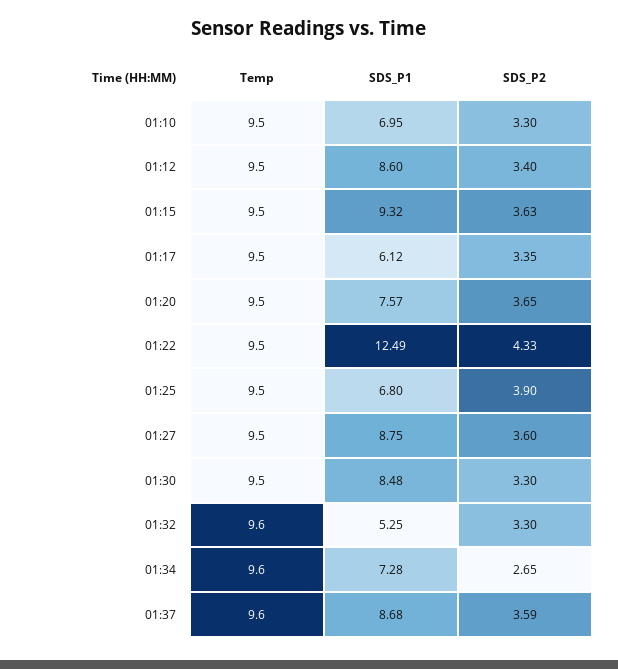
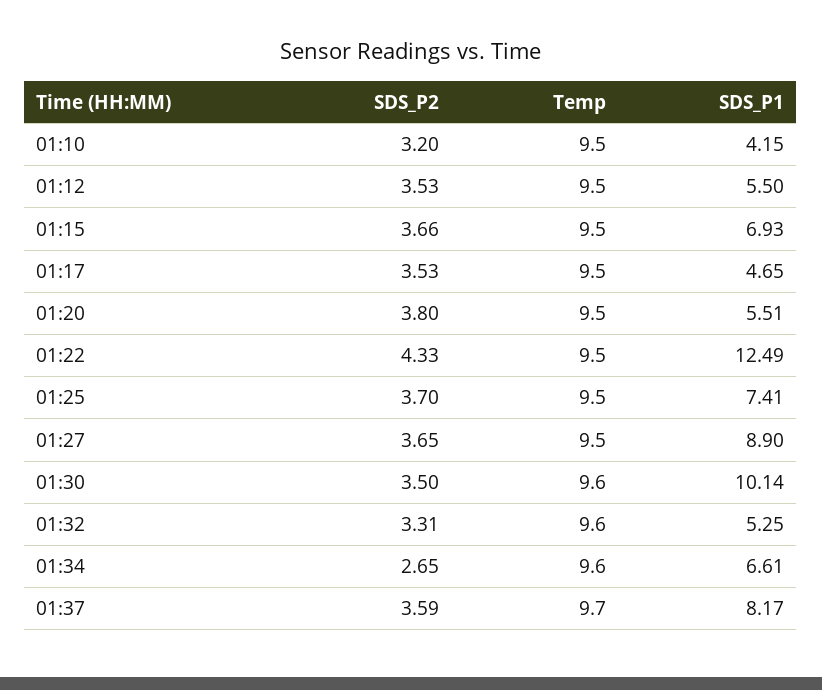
  {
    "Temp": {
      "01:10": 9.5,
      "01:12": 9.5,
      "01:15": 9.5,
      "01:17": 9.5,
      "01:20": 9.5,
      "01:22": 9.5,
      "01:25": 9.5,
      "01:27": 9.5,
-     "01:30": 9.5,
+     "01:30": 9.6,
      "01:32": 9.6,
      "01:34": 9.6,
-     "01:37": 9.6
+     "01:37": 9.7
    },
    "SDS_P1": {
-     "01:10": 6.95,
+     "01:10": 4.15,
-     "01:12": 8.6,
+     "01:12": 5.5,
-     "01:15": 9.32,
+     "01:15": 6.93,
-     "01:17": 6.12,
+     "01:17": 4.65,
-     "01:20": 7.57,
+     "01:20": 5.51,
      "01:22": 12.49,
-     "01:25": 6.8,
+     "01:25": 7.41,
-     "01:27": 8.75,
+     "01:27": 8.9,
-     "01:30": 8.48,
+     "01:30": 10.14,
      "01:32": 5.25,
-     "01:34": 7.28,
+     "01:34": 6.61,
-     "01:37": 8.68
+     "01:37": 8.17
    },
    "SDS_P2": {
-     "01:10": 3.3,
+     "01:10": 3.2,
-     "01:12": 3.4,
+     "01:12": 3.53,
-     "01:15": 3.63,
+     "01:15": 3.66,
-     "01:17": 3.35,
+     "01:17": 3.53,
-     "01:20": 3.65,
+     "01:20": 3.8,
      "01:22": 4.33,
-     "01:25": 3.9,
+     "01:25": 3.7,
-     "01:27": 3.6,
+     "01:27": 3.65,
-     "01:30": 3.3,
+     "01:30": 3.5,
-     "01:32": 3.3,
+     "01:32": 3.31,
      "01:34": 2.65,
      "01:37": 3.59
    }
  }

